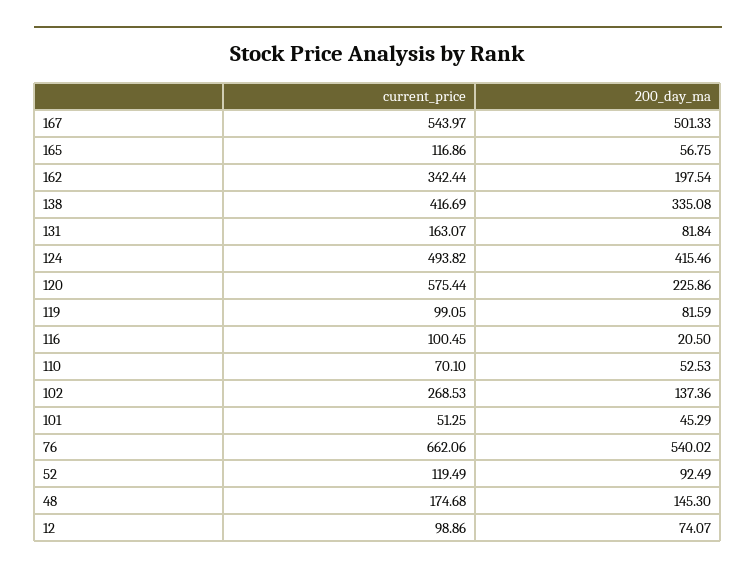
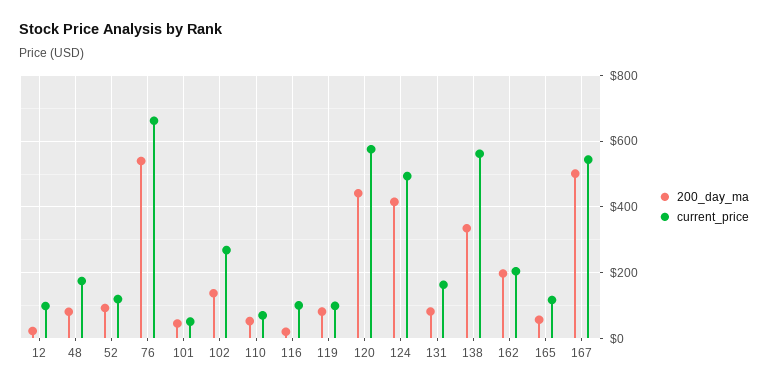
  {
    "current_price": {
      "167": 543.97,
      "165": 116.86,
-     "162": 342.44,
+     "162": 200,
-     "138": 416.69,
+     "138": 560,
      "131": 163.07,
      "124": 493.82,
      "120": 575.44,
      "119": 99.05,
      "116": 100.45,
      "110": 70.1,
      "102": 268.53,
      "101": 51.25,
      "76": 662.06,
      "52": 119.49,
      "48": 174.68,
      "12": 98.86
    },
    "200_day_ma": {
      "167": 501.33,
      "165": 56.75,
      "162": 197.54,
      "138": 335.08,
      "131": 81.84,
      "124": 415.46,
-     "120": 225.86,
+     "120": 440,
      "119": 81.59,
      "116": 20.5,
      "110": 52.53,
      "102": 137.36,
      "101": 45.29,
      "76": 540.02,
      "52": 92.49,
-     "48": 145.3,
+     "48": 80,
-     "12": 74.07
+     "12": 20
    }
  }

